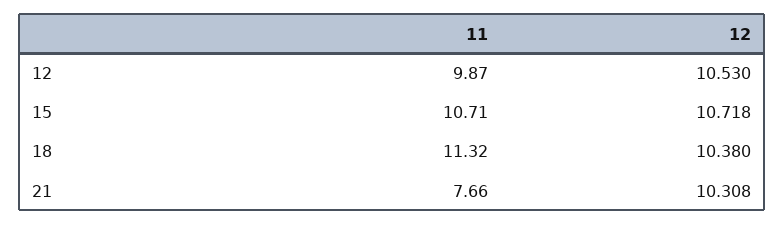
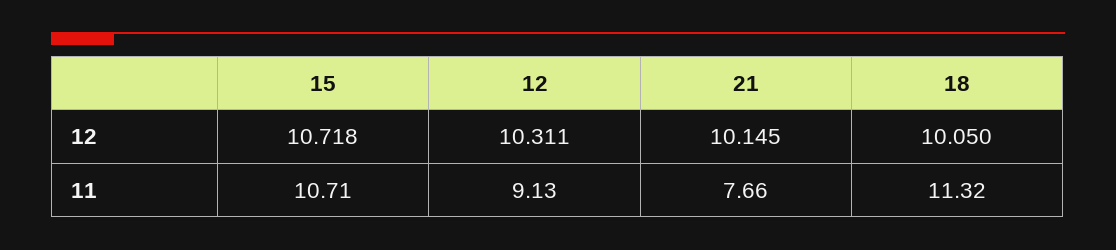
  {
    "11": {
-     "12": 9.87,
+     "12": 9.13,
      "15": 10.71,
      "18": 11.32,
      "21": 7.66
    },
    "12": {
-     "12": 10.53,
+     "12": 10.311,
      "15": 10.718,
-     "18": 10.38,
+     "18": 10.05,
-     "21": 10.308
+     "21": 10.145
    }
  }

